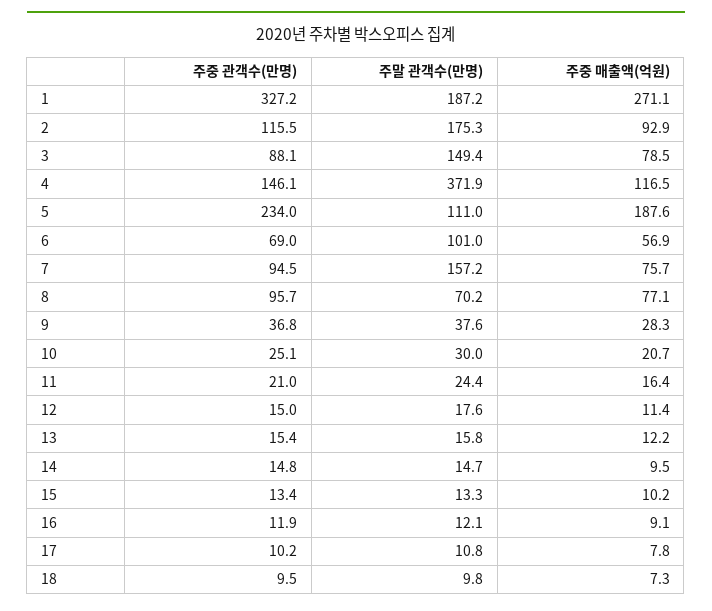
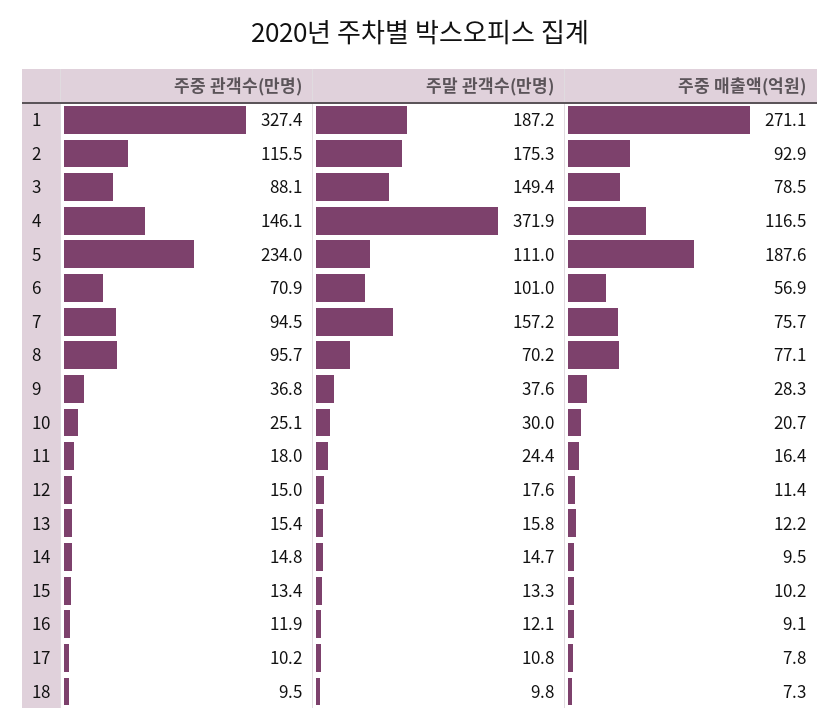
  {
    "주중 관객수(만명)": {
-     "1": 327.2,
+     "1": 327.4,
      "2": 115.5,
      "3": 88.1,
      "4": 146.1,
      "5": 234,
-     "6": 69,
+     "6": 70.9,
      "7": 94.5,
      "8": 95.7,
      "9": 36.8,
      "10": 25.1,
-     "11": 21,
+     "11": 18,
      "12": 15,
      "13": 15.4,
      "14": 14.8,
      "15": 13.4,
      "16": 11.9,
      "17": 10.2,
      "18": 9.5
    },
    "주말 관객수(만명)": {
      "1": 187.2,
      "2": 175.3,
      "3": 149.4,
      "4": 371.9,
      "5": 111,
      "6": 101,
      "7": 157.2,
      "8": 70.2,
      "9": 37.6,
      "10": 30,
      "11": 24.4,
      "12": 17.6,
      "13": 15.8,
      "14": 14.7,
      "15": 13.3,
      "16": 12.1,
      "17": 10.8,
      "18": 9.8
    },
    "주중 매출액(억원)": {
      "1": 271.1,
      "2": 92.9,
      "3": 78.5,
      "4": 116.5,
      "5": 187.6,
      "6": 56.9,
      "7": 75.7,
      "8": 77.1,
      "9": 28.3,
      "10": 20.7,
      "11": 16.4,
      "12": 11.4,
      "13": 12.2,
      "14": 9.5,
      "15": 10.2,
      "16": 9.1,
      "17": 7.8,
      "18": 7.3
    }
  }

